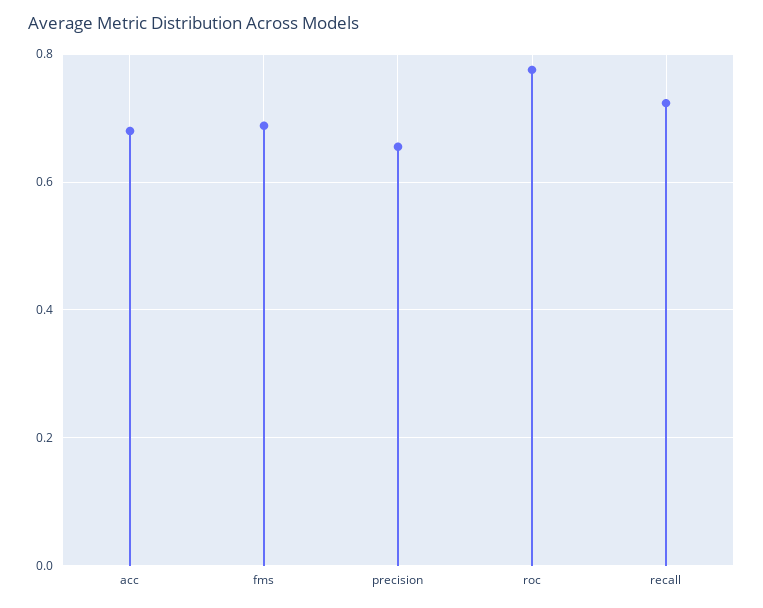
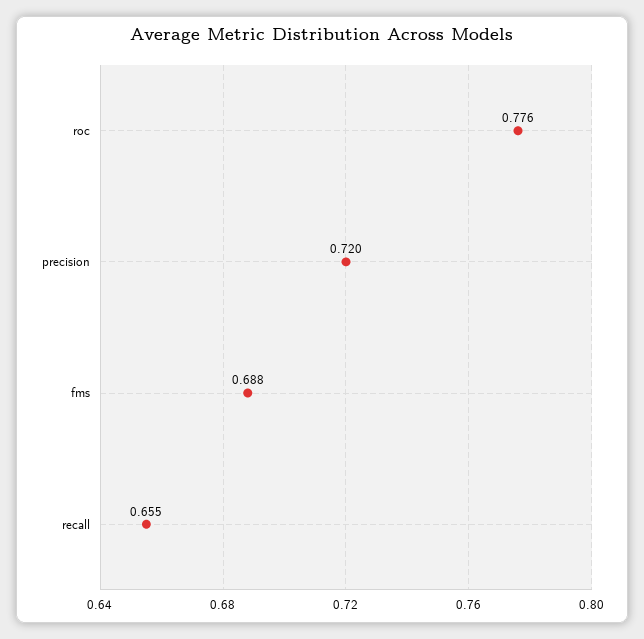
  {
-   "acc": 0.68,
    "fms": 0.688,
-   "precision": 0.66,
+   "precision": 0.72,
    "roc": 0.776,
-   "recall": 0.72
+   "recall": 0.655
  }

